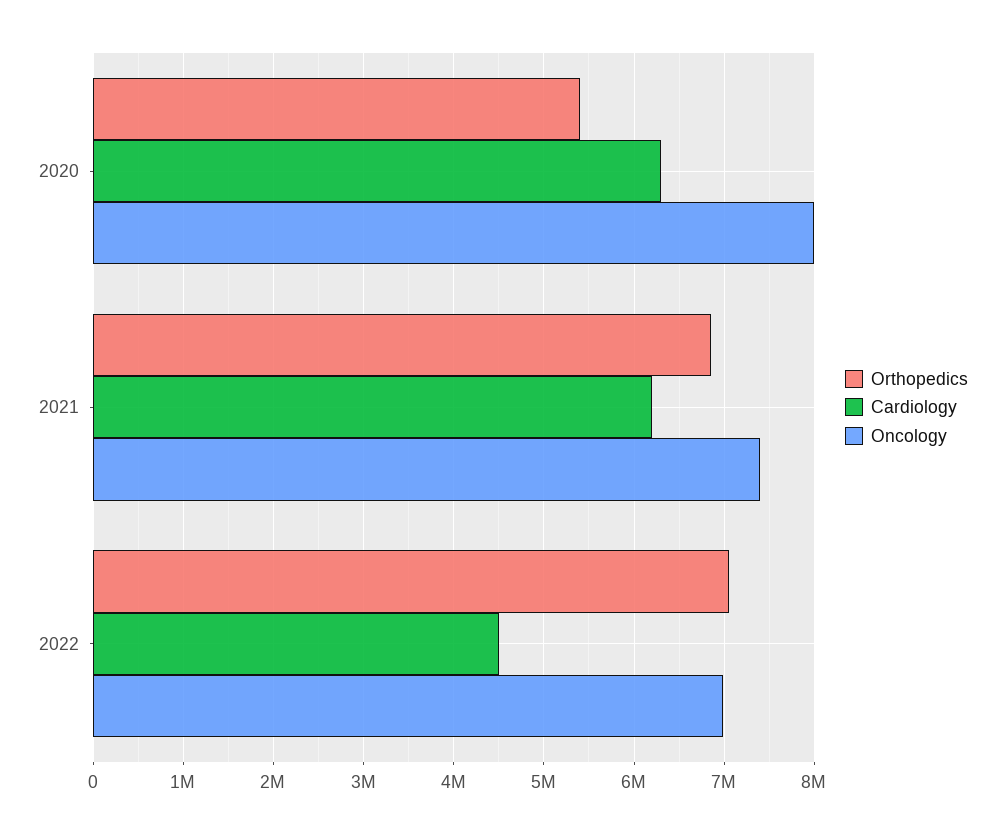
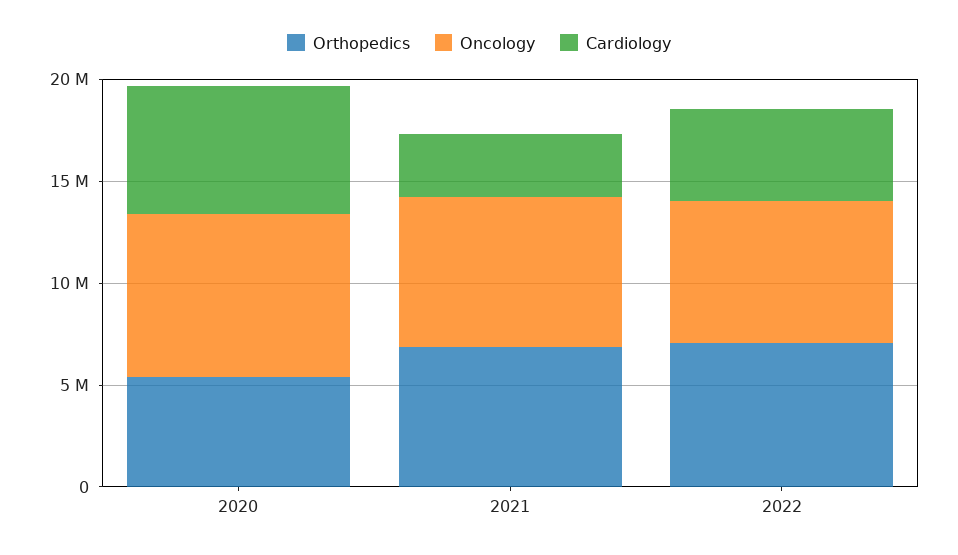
  {
    "Orthopedics": {
      "2020": 5400000,
      "2021": 6900000,
      "2022": 7100000
    },
    "Cardiology": {
      "2020": 6300000,
-     "2021": 6200000,
+     "2021": 3000000,
      "2022": 4500000
    },
    "Oncology": {
      "2020": 8000000,
      "2021": 7400000,
      "2022": 7000000
    }
  }

